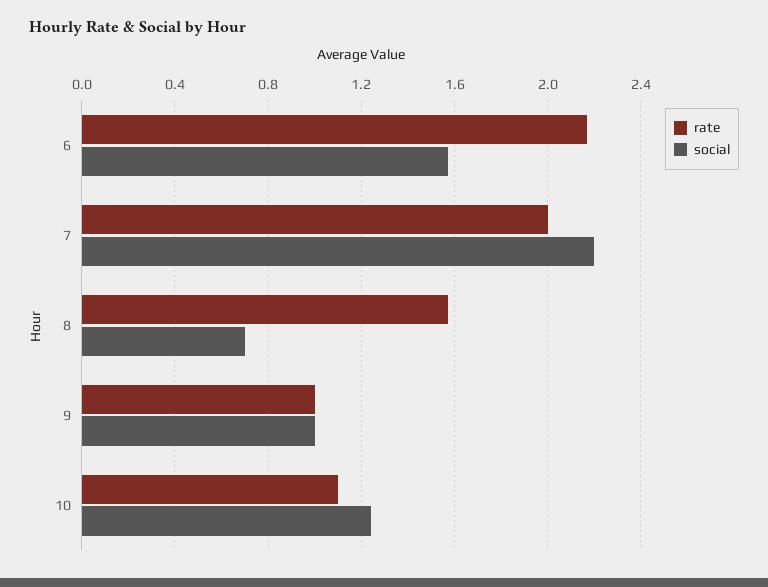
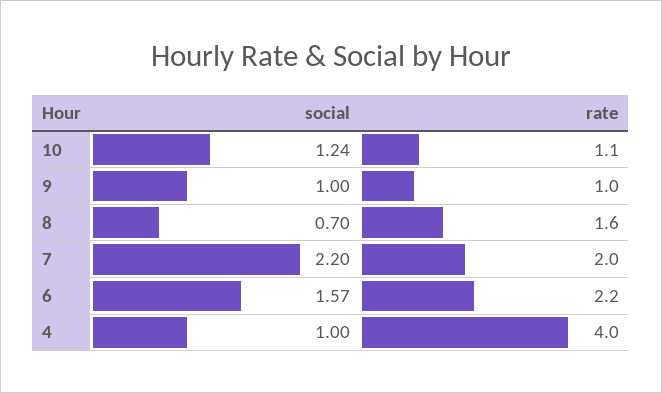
  {
    "rate": {
      "6": 2.2,
      "7": 2,
      "8": 1.6,
      "9": 1,
-     "10": 1.1
+     "10": 1.1,
+     "4": 4
    },
    "social": {
      "6": 1.57,
      "7": 2.2,
      "8": 0.7,
      "9": 1,
-     "10": 1.24
+     "10": 1.24,
+     "4": 1
    }
  }

